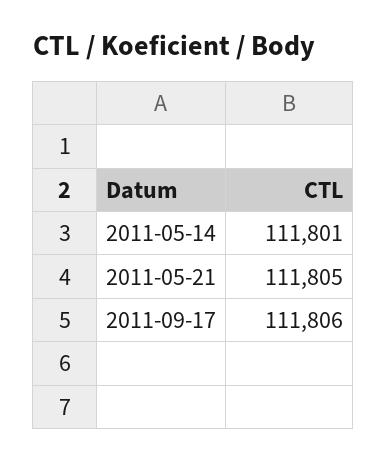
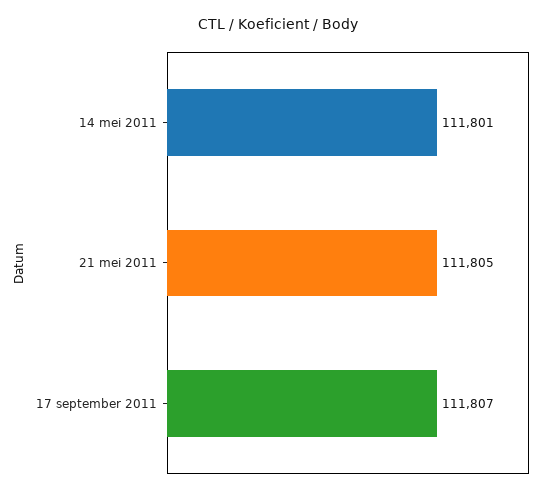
  {
    "2011-05-14": 111801,
    "2011-05-21": 111805,
-   "2011-09-17": 111806
+   "2011-09-17": 111807
  }

